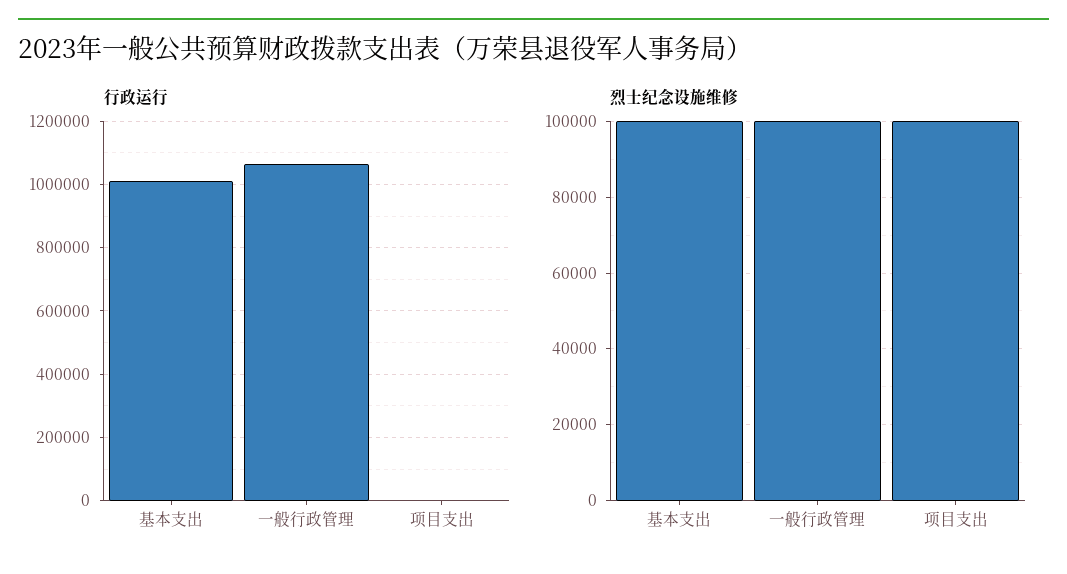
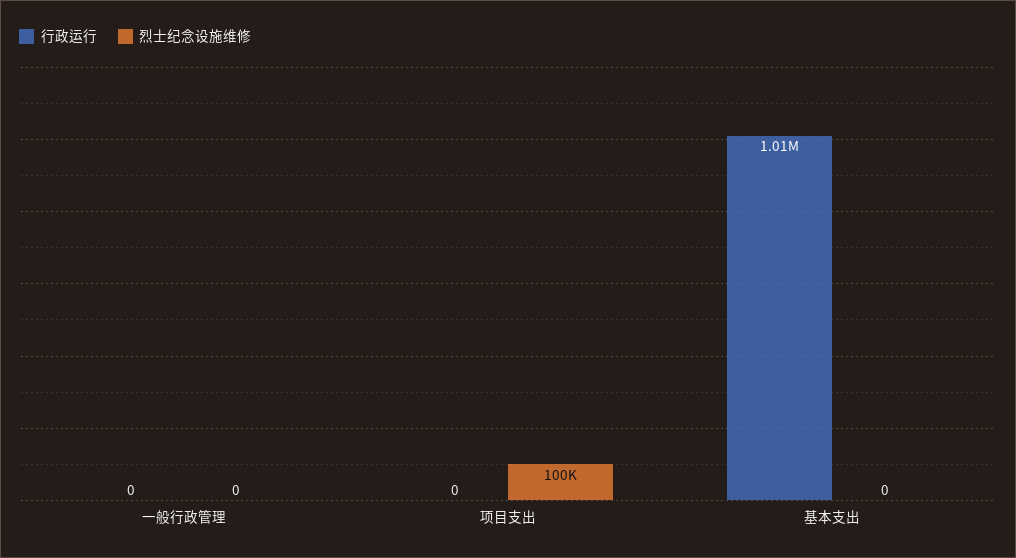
  {
    "行政运行": {
      "基本支出": 1010000,
-     "一般行政管理": 1060000,
+     "一般行政管理": 0,
      "项目支出": 0
    },
    "烈士纪念设施维修": {
-     "基本支出": 100000,
+     "基本支出": 0,
-     "一般行政管理": 100000,
+     "一般行政管理": 0,
      "项目支出": 100000
    }
  }

